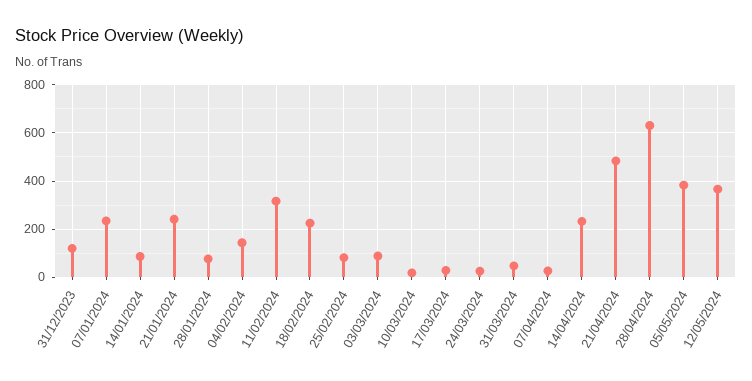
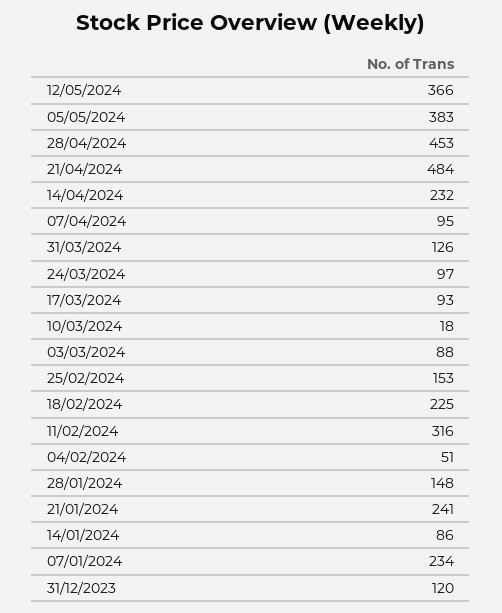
  {
    "31/12/2023": 120,
    "07/01/2024": 234,
    "14/01/2024": 86,
    "21/01/2024": 241,
-   "28/01/2024": 75,
+   "28/01/2024": 148,
-   "04/02/2024": 150,
+   "04/02/2024": 51,
    "11/02/2024": 316,
    "18/02/2024": 225,
-   "25/02/2024": 75,
+   "25/02/2024": 153,
    "03/03/2024": 88,
    "10/03/2024": 18,
-   "17/03/2024": 25,
+   "17/03/2024": 93,
-   "24/03/2024": 25,
+   "24/03/2024": 97,
-   "31/03/2024": 50,
+   "31/03/2024": 126,
-   "07/04/2024": 25,
+   "07/04/2024": 95,
    "14/04/2024": 232,
    "21/04/2024": 484,
-   "28/04/2024": 625,
+   "28/04/2024": 453,
    "05/05/2024": 383,
    "12/05/2024": 366
  }

